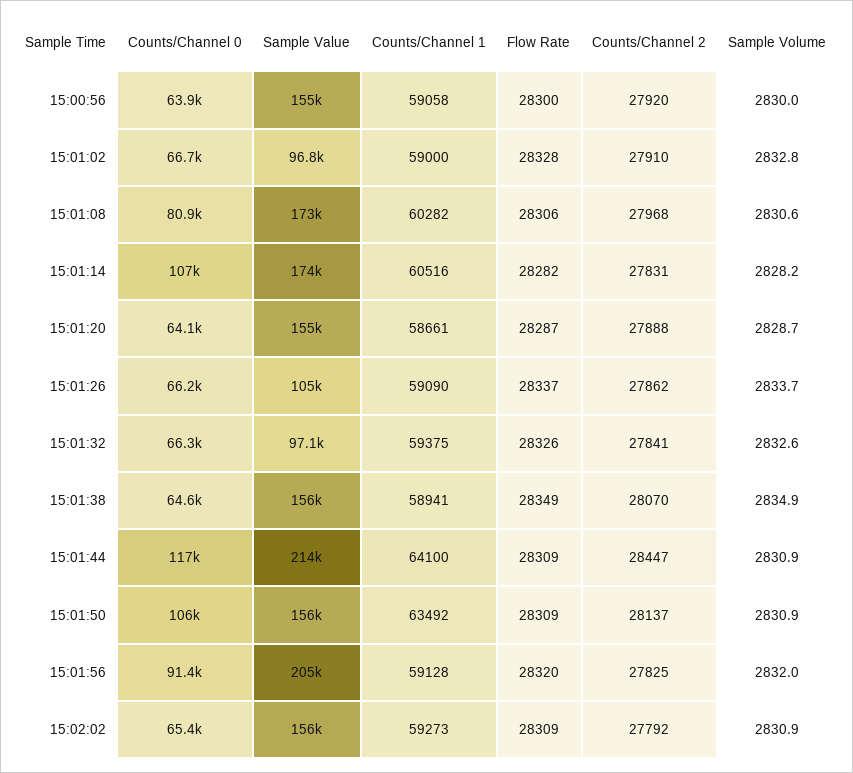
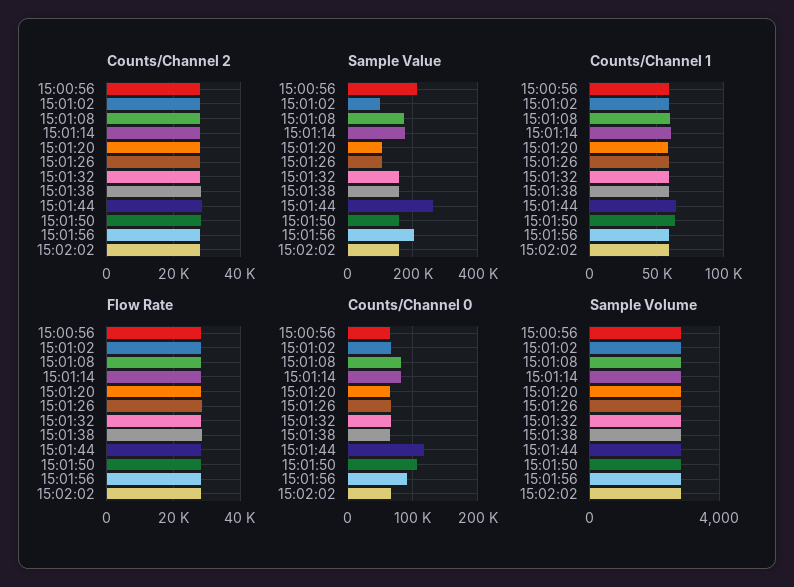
  {
    "Counts/Channel 0": {
      "15:00:56": 63900,
      "15:01:02": 66700,
      "15:01:08": 80900,
-     "15:01:14": 107000,
+     "15:01:14": 80000,
      "15:01:20": 64100,
      "15:01:26": 66200,
      "15:01:32": 66300,
      "15:01:38": 64600,
      "15:01:44": 117000,
      "15:01:50": 106000,
      "15:01:56": 91400,
      "15:02:02": 65400
    },
    "Sample Value": {
-     "15:00:56": 155000,
+     "15:00:56": 220000,
      "15:01:02": 96800,
      "15:01:08": 173000,
      "15:01:14": 174000,
-     "15:01:20": 155000,
+     "15:01:20": 100000,
      "15:01:26": 105000,
-     "15:01:32": 97100,
+     "15:01:32": 160000,
      "15:01:38": 156000,
-     "15:01:44": 214000,
+     "15:01:44": 260000,
      "15:01:50": 156000,
      "15:01:56": 205000,
      "15:02:02": 156000
    },
    "Counts/Channel 1": {
      "15:00:56": 59058,
      "15:01:02": 59000,
      "15:01:08": 60282,
      "15:01:14": 60516,
      "15:01:20": 58661,
      "15:01:26": 59090,
      "15:01:32": 59375,
      "15:01:38": 58941,
      "15:01:44": 64100,
      "15:01:50": 63492,
      "15:01:56": 59128,
      "15:02:02": 59273
    },
    "Flow Rate": {
      "15:00:56": 28300,
      "15:01:02": 28328,
      "15:01:08": 28306,
      "15:01:14": 28282,
      "15:01:20": 28287,
      "15:01:26": 28337,
      "15:01:32": 28326,
      "15:01:38": 28349,
      "15:01:44": 28309,
      "15:01:50": 28309,
      "15:01:56": 28320,
      "15:02:02": 28309
    },
    "Counts/Channel 2": {
      "15:00:56": 27920,
      "15:01:02": 27910,
      "15:01:08": 27968,
      "15:01:14": 27831,
      "15:01:20": 27888,
      "15:01:26": 27862,
      "15:01:32": 27841,
      "15:01:38": 28070,
      "15:01:44": 28447,
      "15:01:50": 28137,
      "15:01:56": 27825,
      "15:02:02": 27792
    },
    "Sample Volume": {
      "15:00:56": 2830,
      "15:01:02": 2832.8,
      "15:01:08": 2830.6,
      "15:01:14": 2828.2,
      "15:01:20": 2828.7,
      "15:01:26": 2833.7,
      "15:01:32": 2832.6,
      "15:01:38": 2834.9,
      "15:01:44": 2830.9,
      "15:01:50": 2830.9,
      "15:01:56": 2832,
      "15:02:02": 2830.9
    }
  }

